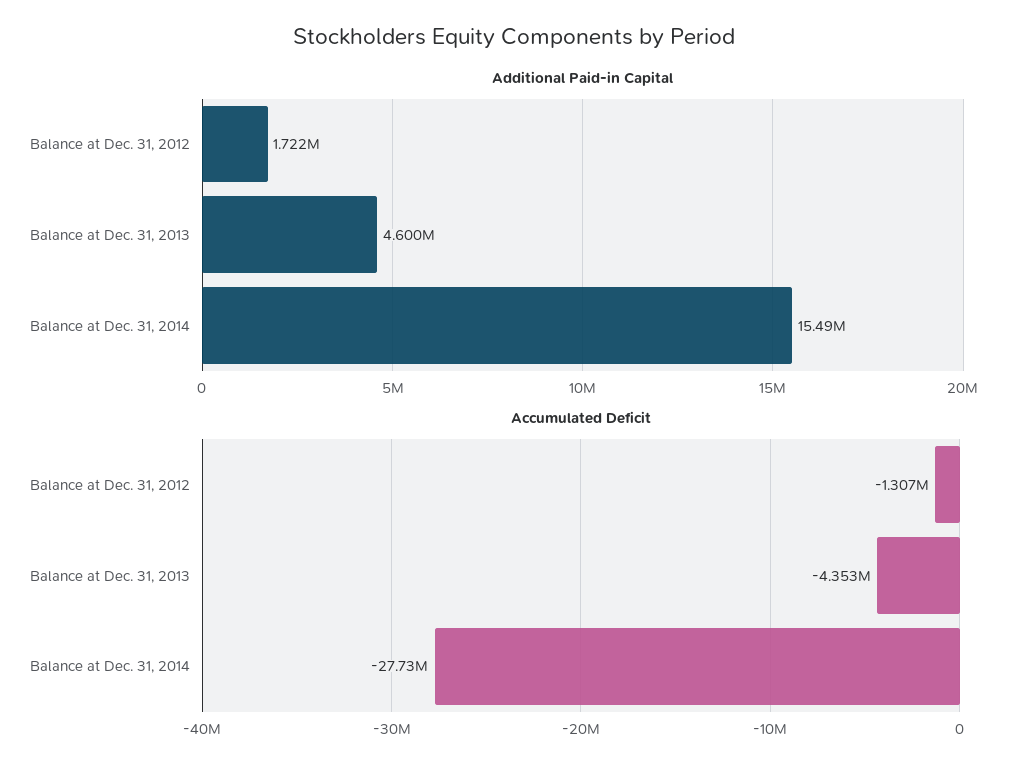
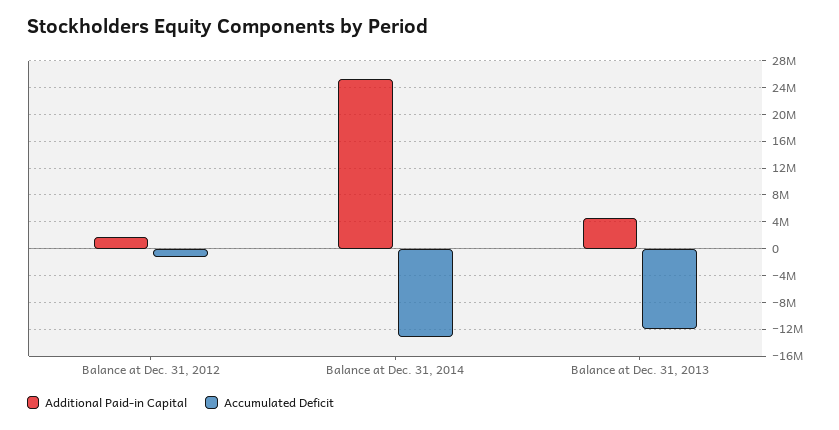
  {
    "Additional Paid-in Capital": {
      "Balance at Dec. 31, 2012": 1722000,
      "Balance at Dec. 31, 2013": 4600000,
-     "Balance at Dec. 31, 2014": 15490000
+     "Balance at Dec. 31, 2014": 25000000
    },
    "Accumulated Deficit": {
      "Balance at Dec. 31, 2012": -1307000,
-     "Balance at Dec. 31, 2013": -4353000,
+     "Balance at Dec. 31, 2013": -12000000,
-     "Balance at Dec. 31, 2014": -27730000
+     "Balance at Dec. 31, 2014": -13000000
    }
  }

